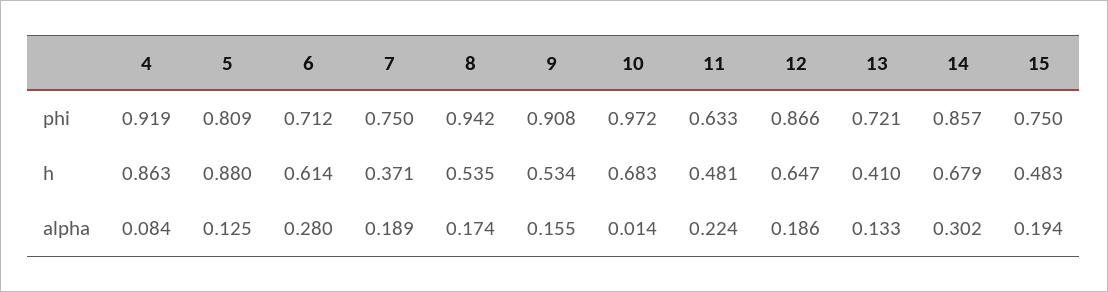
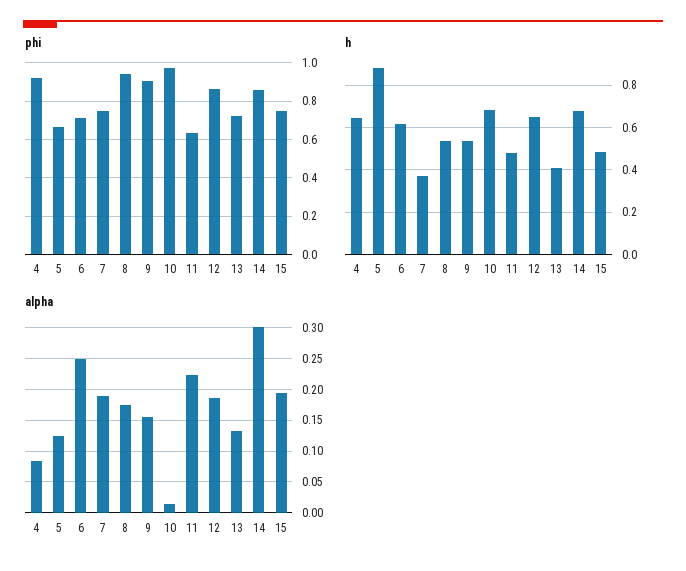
  {
    "phi": {
      "4": 0.919,
-     "5": 0.809,
+     "5": 0.65,
      "6": 0.712,
      "7": 0.75,
      "8": 0.942,
      "9": 0.908,
      "10": 0.972,
      "11": 0.633,
      "12": 0.866,
      "13": 0.721,
      "14": 0.857,
      "15": 0.75
    },
    "h": {
-     "4": 0.863,
+     "4": 0.65,
      "5": 0.88,
      "6": 0.614,
      "7": 0.371,
      "8": 0.535,
      "9": 0.534,
      "10": 0.683,
      "11": 0.481,
      "12": 0.647,
      "13": 0.41,
      "14": 0.679,
      "15": 0.483
    },
    "alpha": {
      "4": 0.084,
      "5": 0.125,
-     "6": 0.28,
+     "6": 0.25,
      "7": 0.189,
      "8": 0.174,
      "9": 0.155,
      "10": 0.014,
      "11": 0.224,
      "12": 0.186,
      "13": 0.133,
      "14": 0.302,
      "15": 0.194
    }
  }

